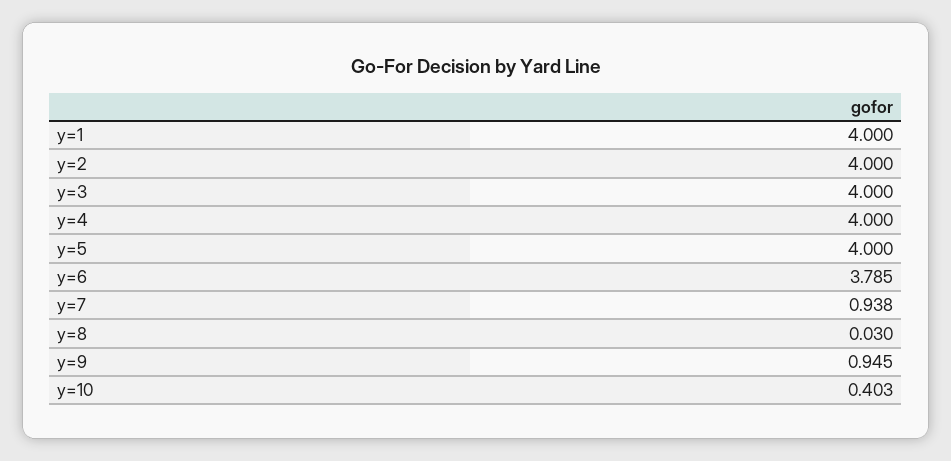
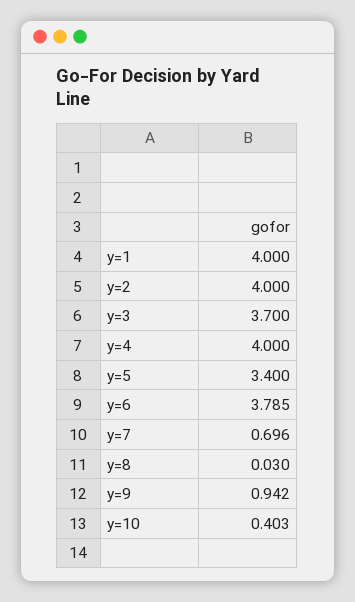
  {
    "y=1": 4,
    "y=2": 4,
-   "y=3": 4,
+   "y=3": 3.7,
    "y=4": 4,
-   "y=5": 4,
+   "y=5": 3.4,
    "y=6": 3.785,
-   "y=7": 0.938,
+   "y=7": 0.696,
    "y=8": 0.03,
-   "y=9": 0.945,
+   "y=9": 0.942,
    "y=10": 0.403
  }

